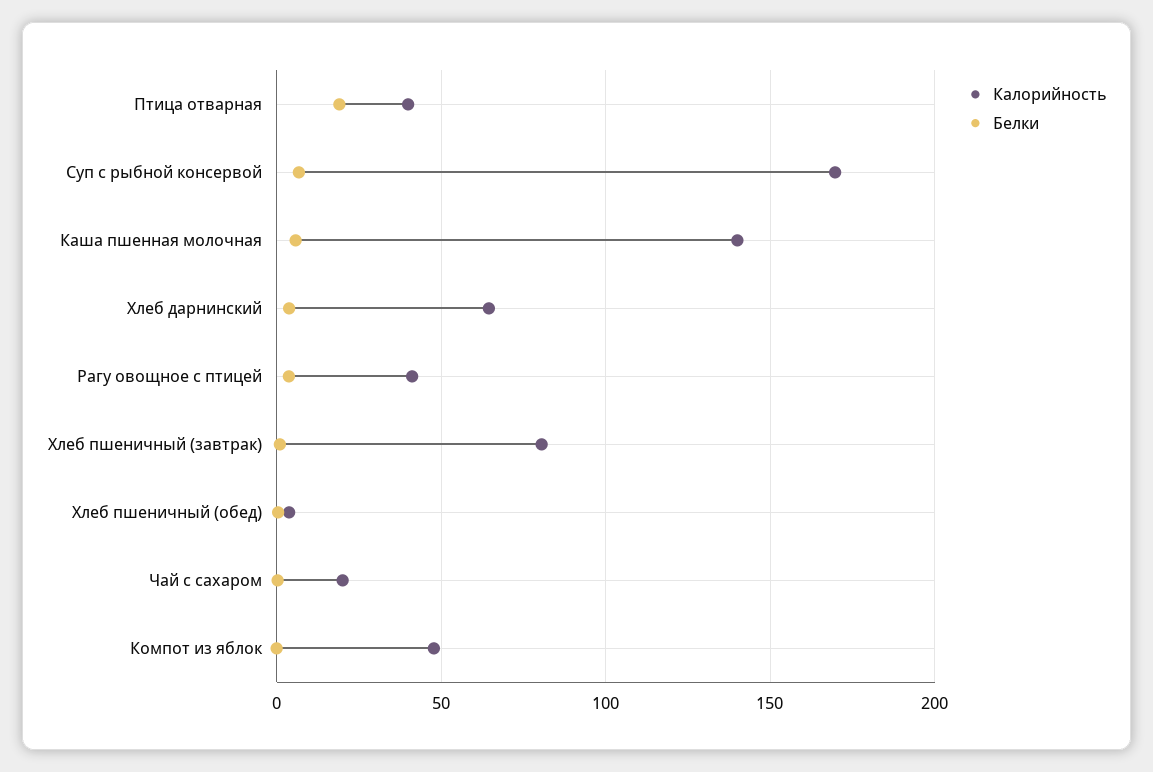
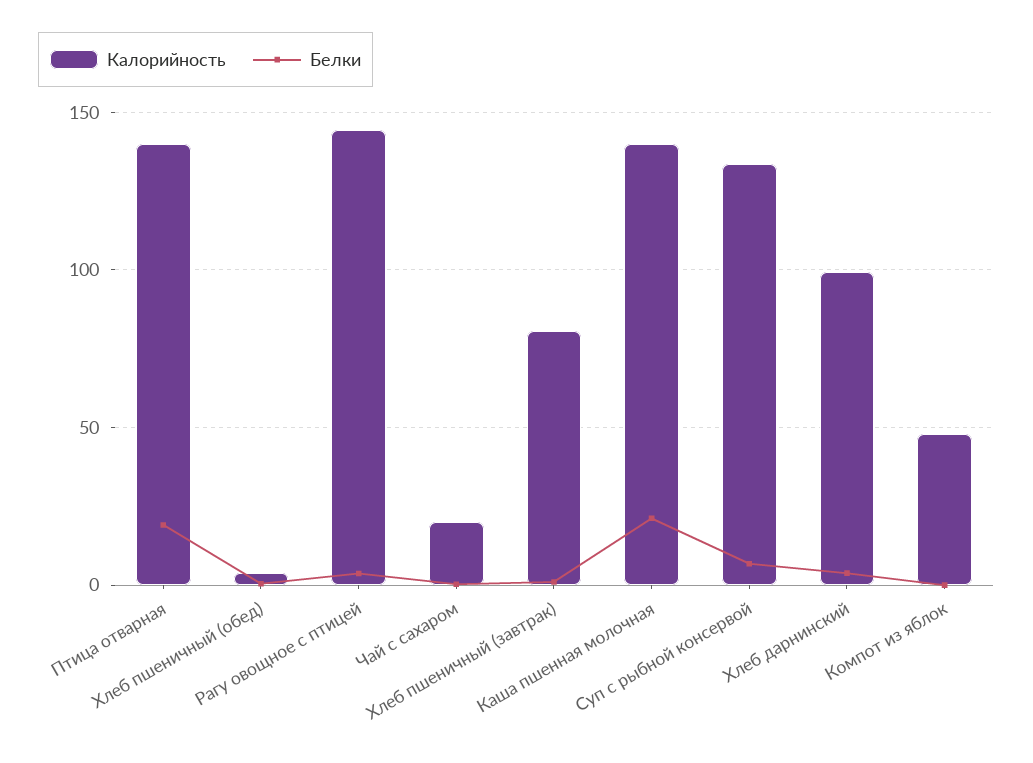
  {
    "Калорийность": {
-     "Птица отварная": 40,
+     "Птица отварная": 140,
-     "Суп с рыбной консервой": 170,
+     "Суп с рыбной консервой": 135,
      "Каша пшенная молочная": 140,
-     "Хлеб дарнинский": 65,
+     "Хлеб дарнинский": 100,
-     "Рагу овощное с птицей": 40,
+     "Рагу овощное с птицей": 145,
      "Хлеб пшеничный (завтрак)": 80,
      "Хлеб пшеничный (обед)": 5,
      "Чай с сахаром": 20,
      "Компот из яблок": 50
    },
    "Белки": {
      "Птица отварная": 20,
      "Суп с рыбной консервой": 5,
-     "Каша пшенная молочная": 5,
+     "Каша пшенная молочная": 20,
      "Хлеб дарнинский": 5,
      "Рагу овощное с птицей": 5,
      "Хлеб пшеничный (завтрак)": 0,
      "Хлеб пшеничный (обед)": 0,
      "Чай с сахаром": 0,
      "Компот из яблок": 0
    }
  }

